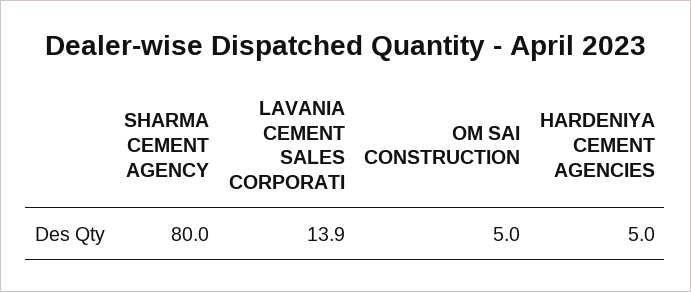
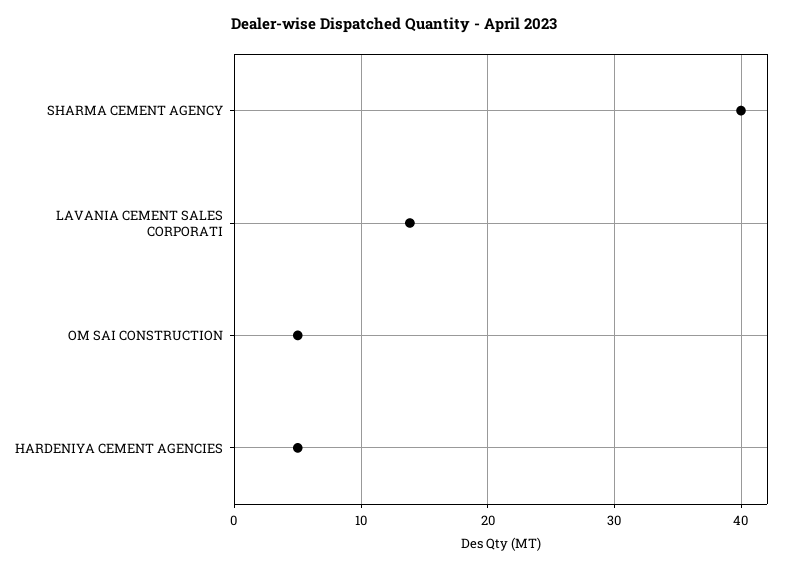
  {
-   "SHARMA CEMENT AGENCY": 80,
+   "SHARMA CEMENT AGENCY": 40,
    "LAVANIA CEMENT SALES CORPORATI": 13.9,
    "OM SAI CONSTRUCTION": 5,
    "HARDENIYA CEMENT AGENCIES": 5
  }

